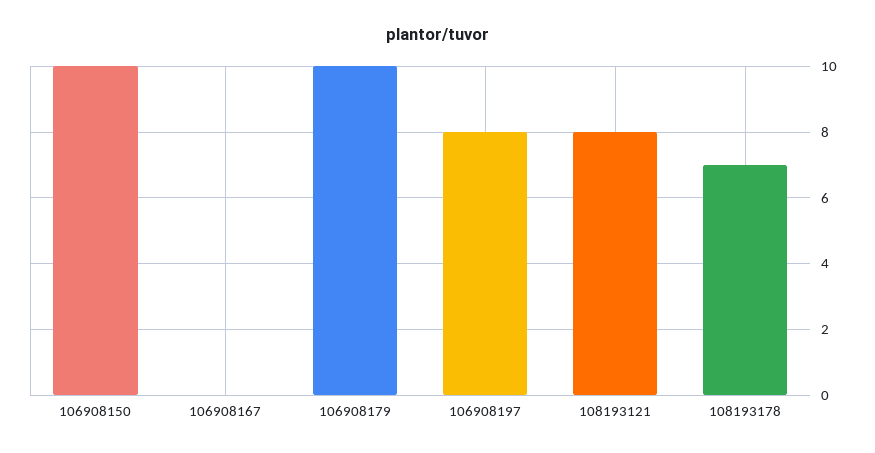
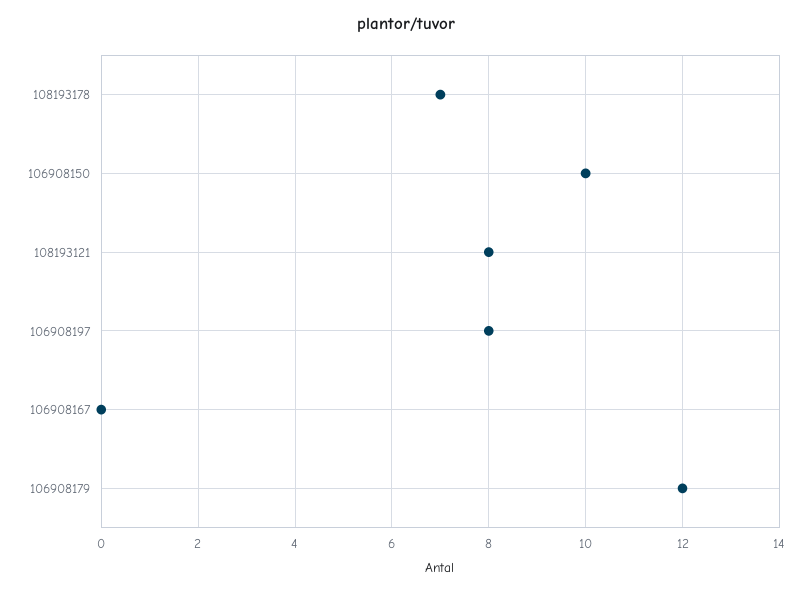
  {
    "106908150": 10,
    "106908167": 0,
-   "106908179": 10,
+   "106908179": 12,
    "106908197": 8,
    "108193121": 8,
    "108193178": 7
  }

